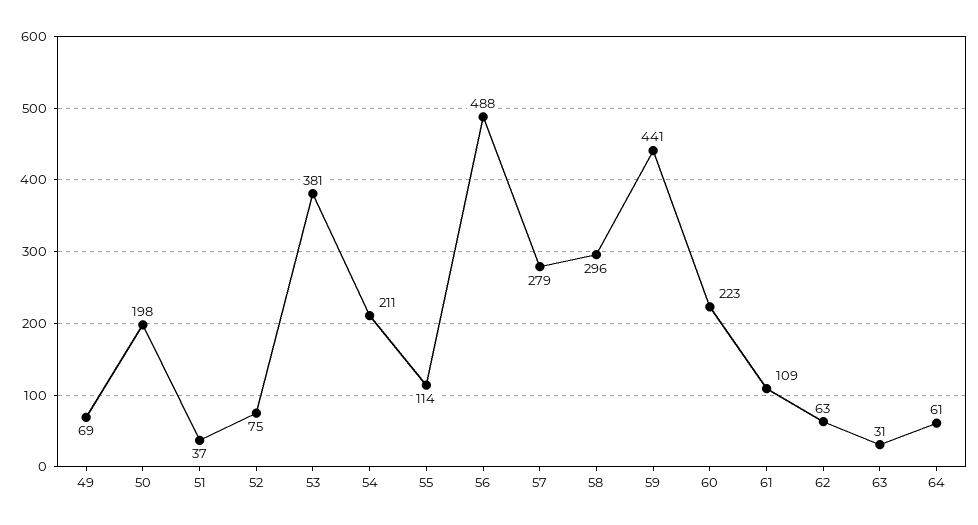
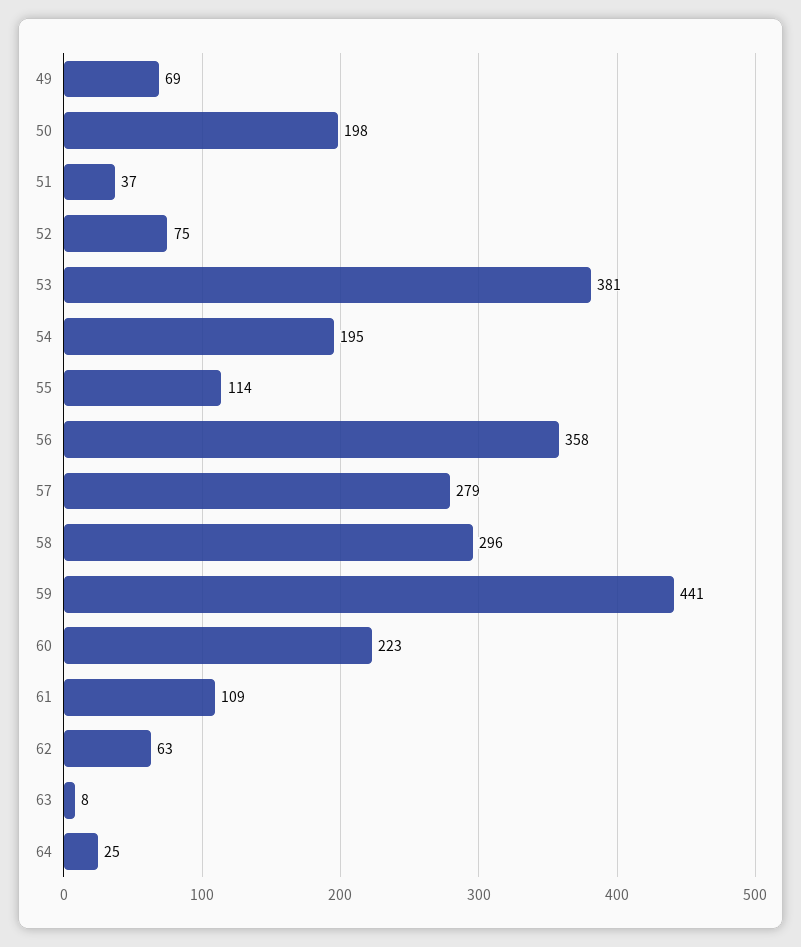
  {
    "49": 69,
    "50": 198,
    "51": 37,
    "52": 75,
    "53": 381,
-   "54": 211,
+   "54": 195,
    "55": 114,
-   "56": 488,
+   "56": 358,
    "57": 279,
    "58": 296,
    "59": 441,
    "60": 223,
    "61": 109,
    "62": 63,
-   "63": 31,
+   "63": 8,
-   "64": 61
+   "64": 25
  }

